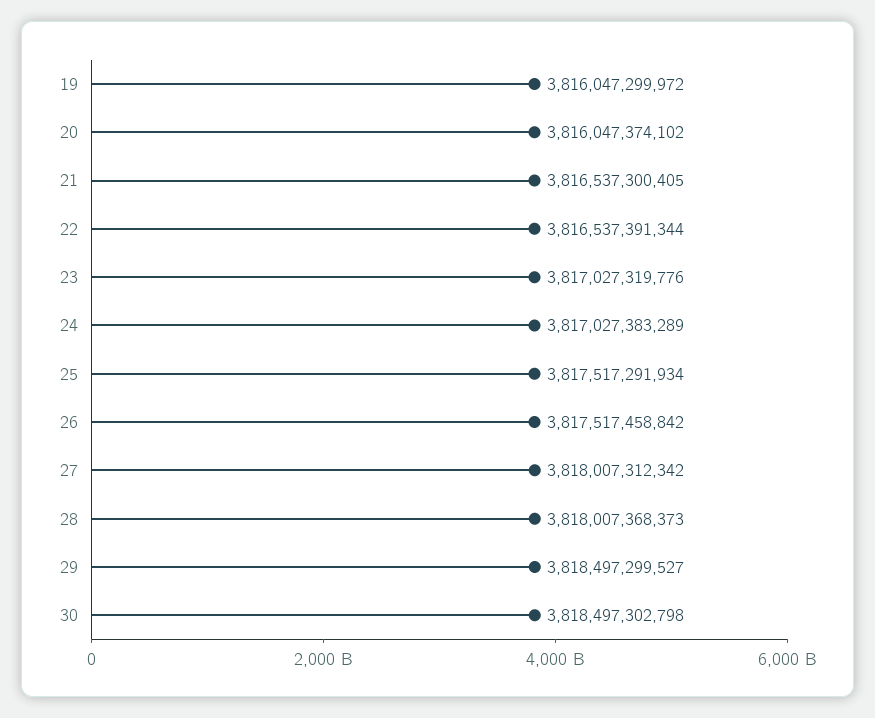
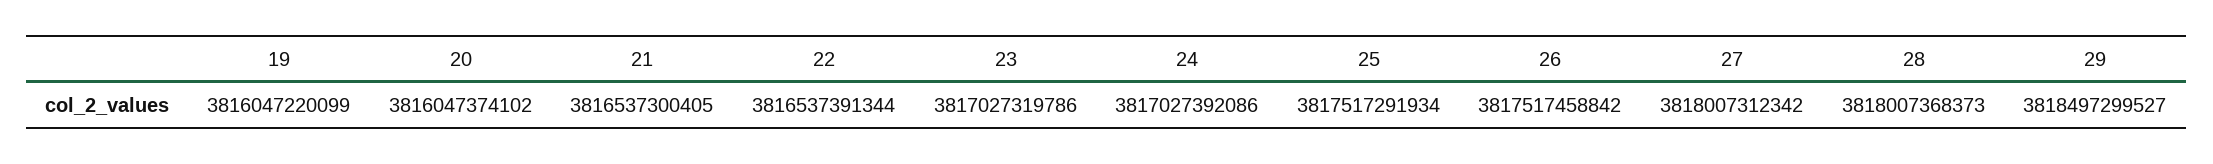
  {
-   "19": 3816047299972,
+   "19": 3816047220099,
    "20": 3816047374102,
    "21": 3816537300405,
    "22": 3816537391344,
-   "23": 3817027319776,
+   "23": 3817027319786,
-   "24": 3817027383289,
+   "24": 3817027392086,
    "25": 3817517291934,
    "26": 3817517458842,
    "27": 3818007312342,
    "28": 3818007368373,
-   "29": 3818497299527,
+   "29": 3818497299527
-   "30": 3818497302798
  }

